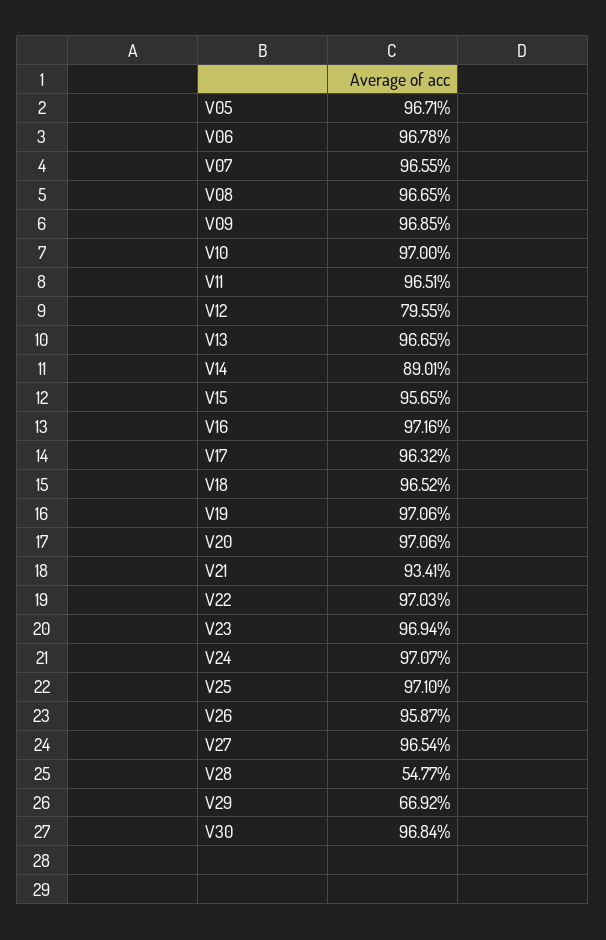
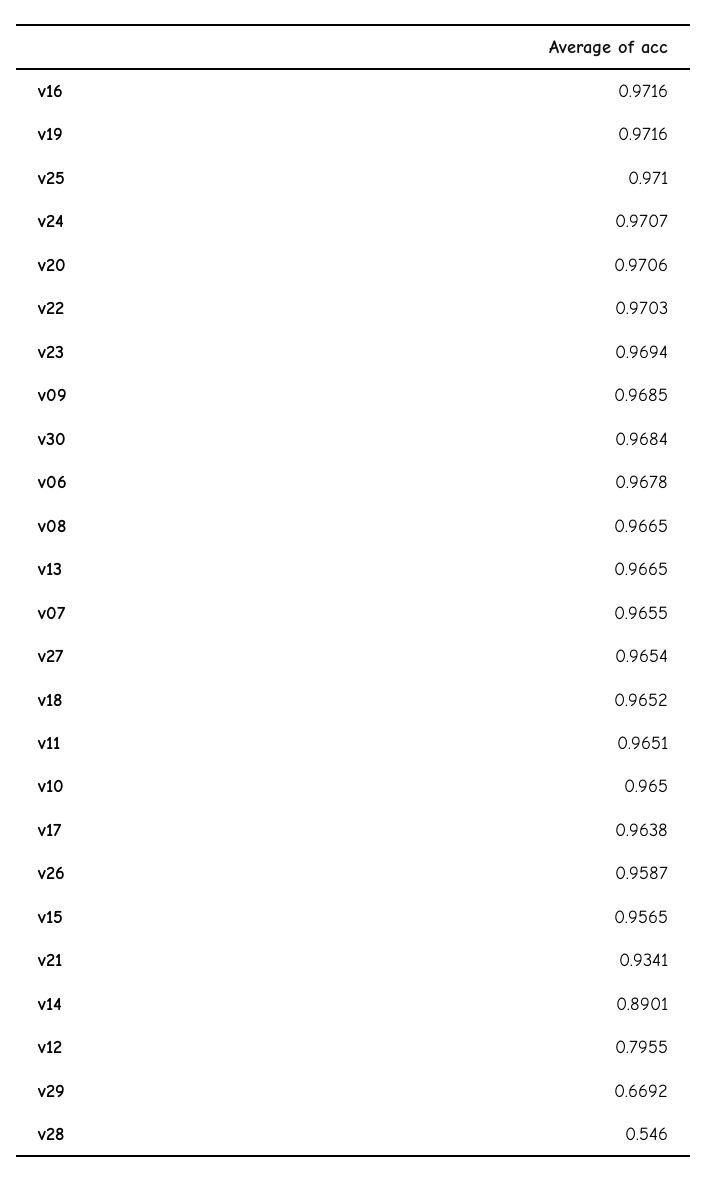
  {
-   "V05": 0.9671,
    "V06": 0.9678,
    "V07": 0.9655,
    "V08": 0.9665,
    "V09": 0.9685,
-   "V10": 0.97,
+   "V10": 0.965,
    "V11": 0.9651,
    "V12": 0.7955,
    "V13": 0.9665,
    "V14": 0.8901,
    "V15": 0.9565,
    "V16": 0.9716,
-   "V17": 0.9632,
+   "V17": 0.9638,
    "V18": 0.9652,
-   "V19": 0.9706,
+   "V19": 0.9716,
    "V20": 0.9706,
    "V21": 0.9341,
    "V22": 0.9703,
    "V23": 0.9694,
    "V24": 0.9707,
    "V25": 0.971,
    "V26": 0.9587,
    "V27": 0.9654,
-   "V28": 0.5477,
+   "V28": 0.546,
    "V29": 0.6692,
    "V30": 0.9684
  }

